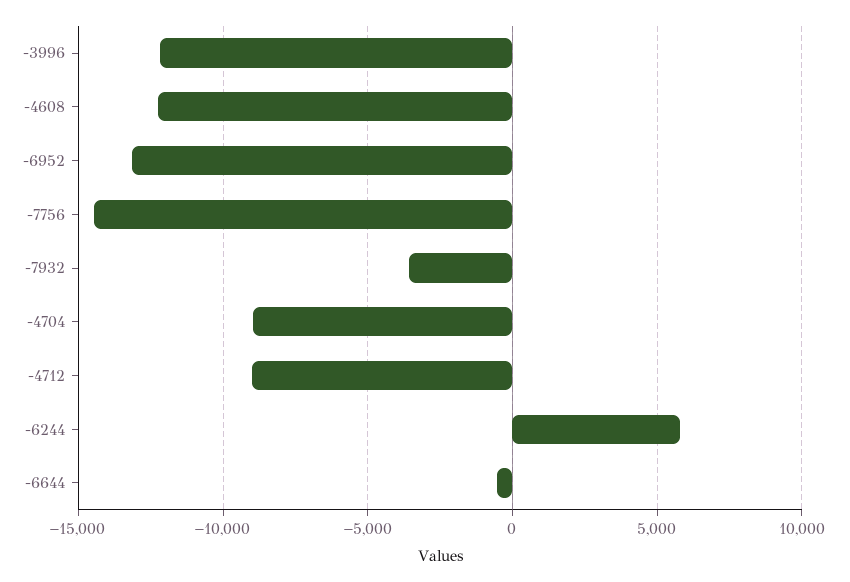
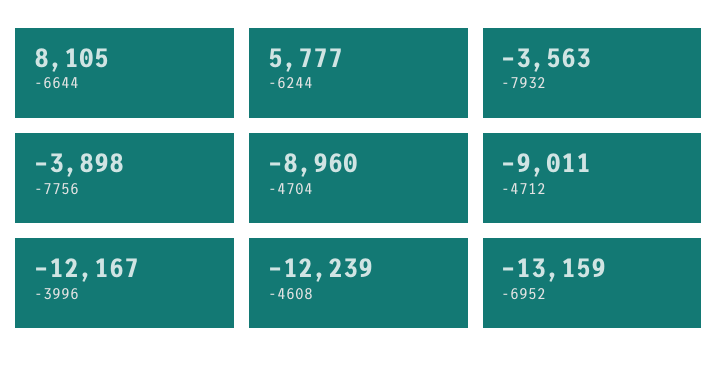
  {
    "-3996": -12167,
    "-4608": -12239,
    "-6952": -13159,
-   "-7756": -14500,
+   "-7756": -3898,
    "-7932": -3563,
    "-4704": -8960,
    "-4712": -9011,
    "-6244": 5777,
-   "-6644": -500
+   "-6644": 8105
  }

